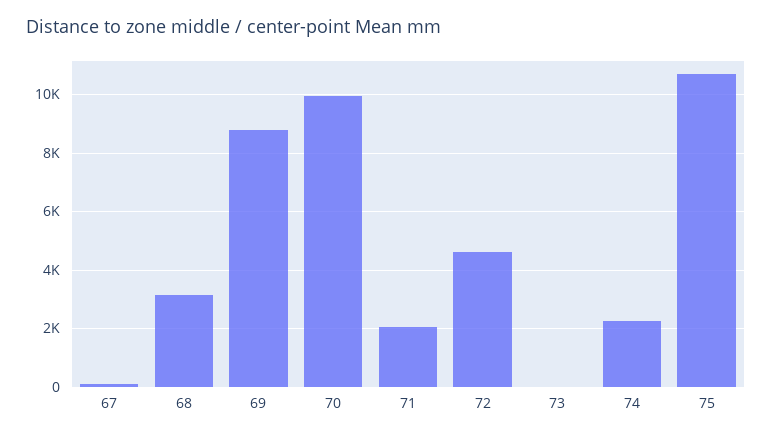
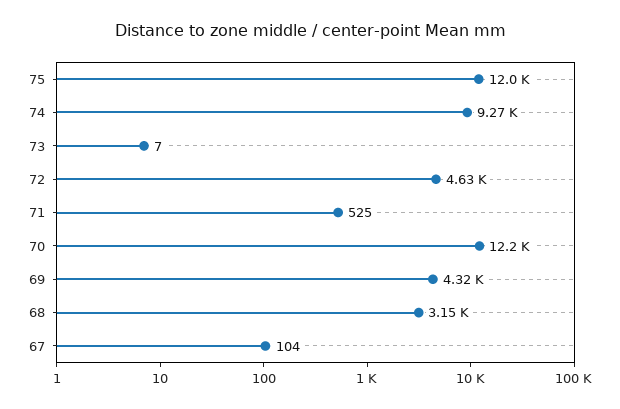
  {
    "67": 104,
    "68": 3150,
-   "69": 8750,
+   "69": 4320,
-   "70": 10000,
+   "70": 12200,
-   "71": 2000,
+   "71": 525,
    "72": 4630,
    "73": 7,
-   "74": 2250,
+   "74": 9270,
-   "75": 10750
+   "75": 12000
  }

